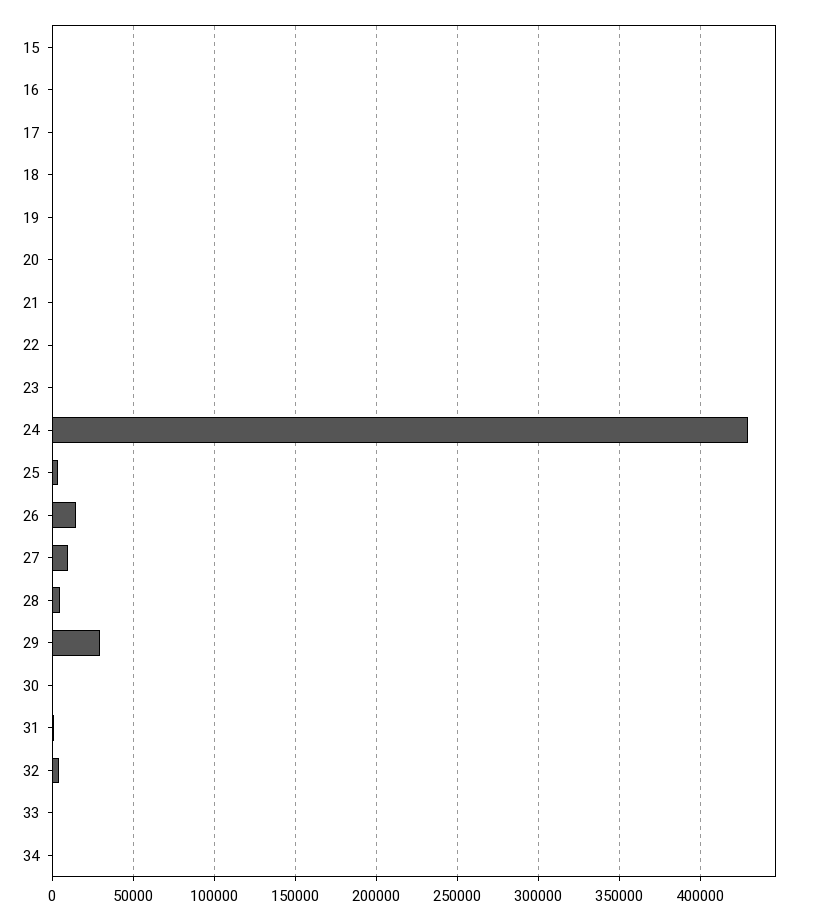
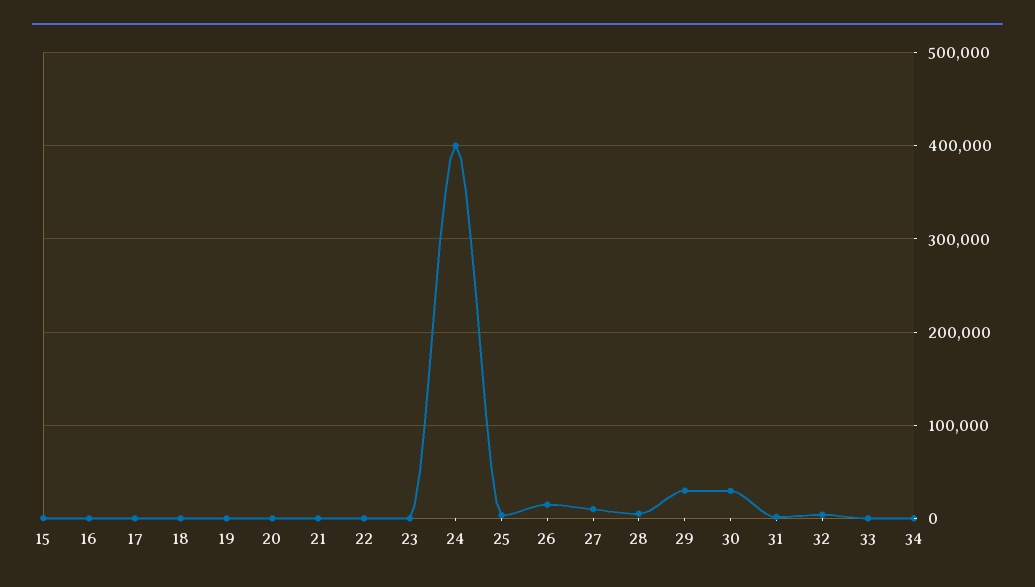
  {
    "15": 0,
    "16": 0,
    "17": 0,
    "18": 0,
    "19": 0,
    "20": 0,
    "21": 0,
    "22": 0,
    "23": 0,
-   "24": 430000,
+   "24": 400000,
    "25": 5000,
    "26": 15000,
    "27": 10000,
    "28": 5000,
    "29": 30000,
-   "30": 0,
+   "30": 30000,
    "31": 0,
    "32": 5000,
    "33": 0,
    "34": 0
  }

